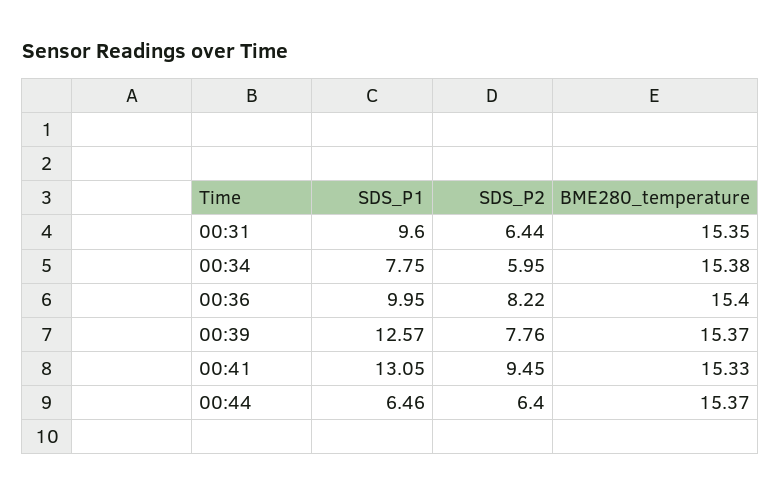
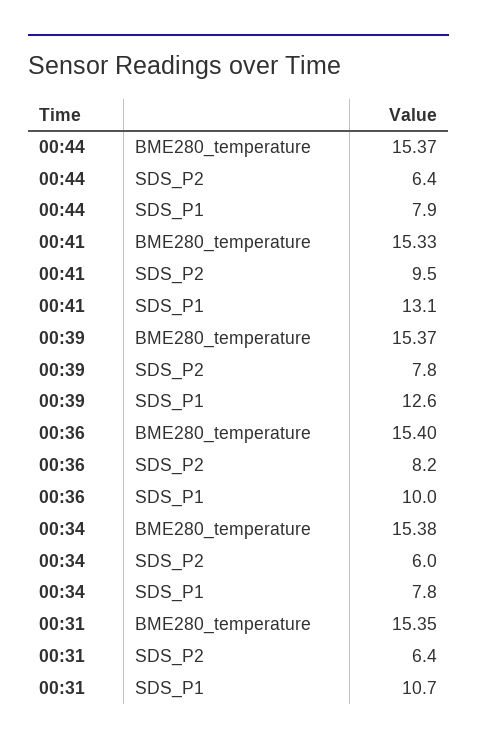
  {
    "SDS_P1": {
-     "00:31": 9.6,
+     "00:31": 10.7,
      "00:34": 7.75,
      "00:36": 9.95,
      "00:39": 12.57,
      "00:41": 13.05,
-     "00:44": 6.46
+     "00:44": 7.9
    },
    "SDS_P2": {
      "00:31": 6.44,
      "00:34": 5.95,
      "00:36": 8.22,
      "00:39": 7.76,
      "00:41": 9.45,
      "00:44": 6.4
    },
    "BME280_temperature": {
      "00:31": 15.35,
      "00:34": 15.38,
      "00:36": 15.4,
      "00:39": 15.37,
      "00:41": 15.33,
      "00:44": 15.37
    }
  }

